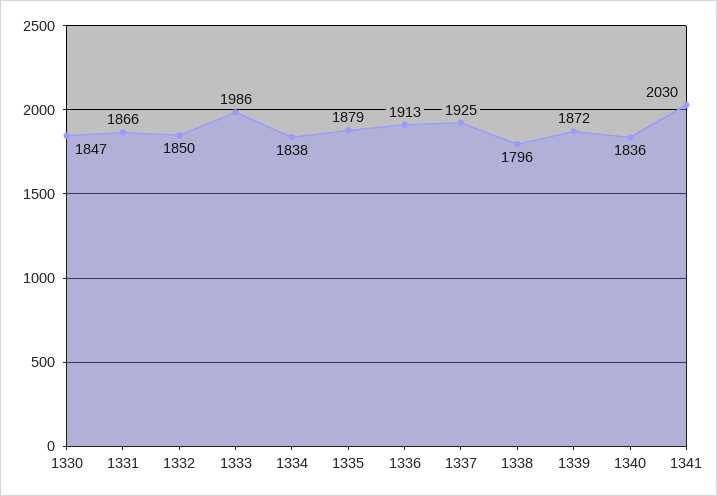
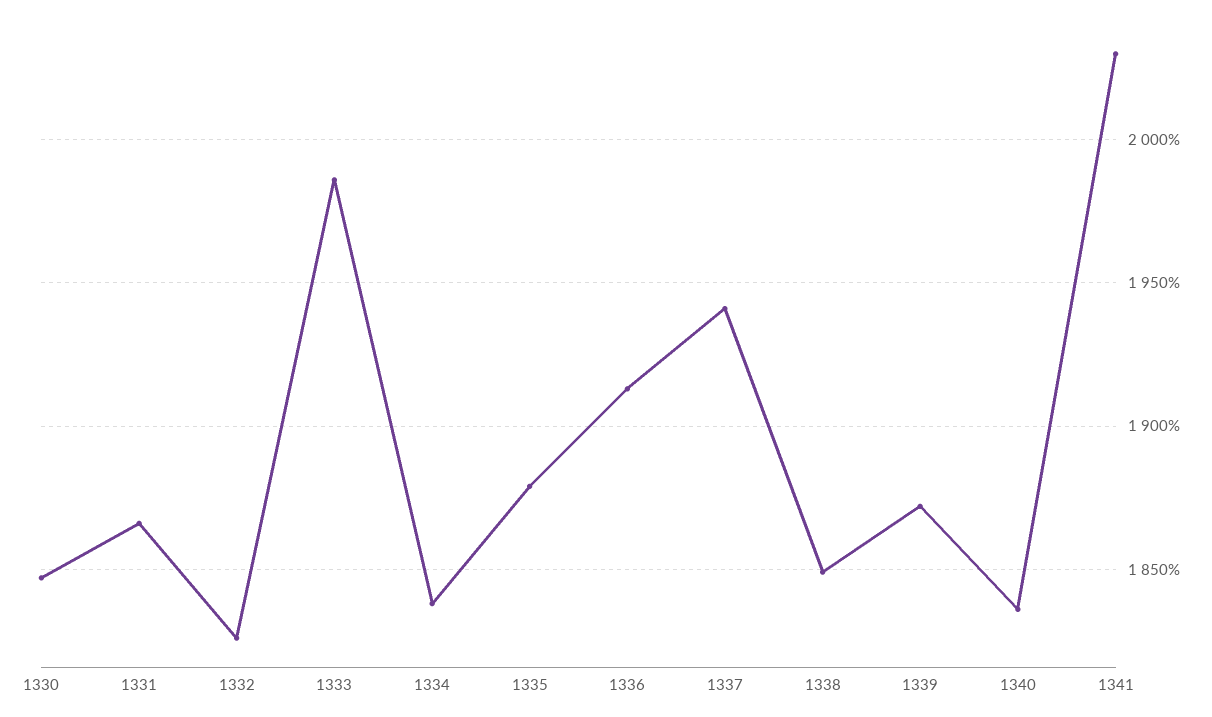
  {
    "1330": 1847,
    "1331": 1866,
-   "1332": 1850,
+   "1332": 1825,
    "1333": 1986,
    "1334": 1838,
    "1335": 1879,
    "1336": 1913,
-   "1337": 1925,
+   "1337": 1940,
-   "1338": 1796,
+   "1338": 1850,
    "1339": 1872,
    "1340": 1836,
    "1341": 2030
  }

